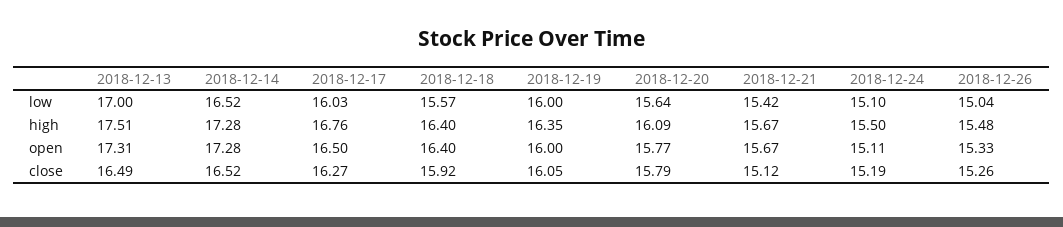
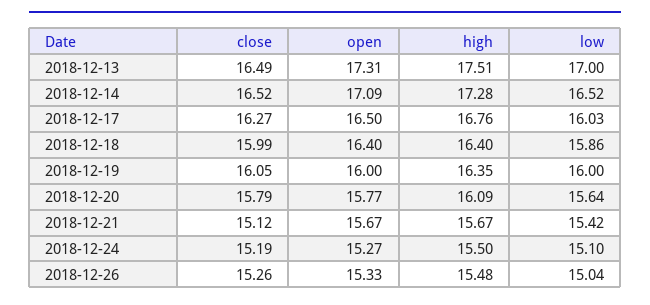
  {
    "2018-12-13": {
      "low": 17,
      "high": 17.51,
      "open": 17.31,
      "close": 16.49
    },
    "2018-12-14": {
      "low": 16.52,
      "high": 17.28,
-     "open": 17.28,
+     "open": 17.09,
      "close": 16.52
    },
    "2018-12-17": {
      "low": 16.03,
      "high": 16.76,
      "open": 16.5,
      "close": 16.27
    },
    "2018-12-18": {
-     "low": 15.57,
+     "low": 15.86,
      "high": 16.4,
      "open": 16.4,
-     "close": 15.92
+     "close": 15.99
    },
    "2018-12-19": {
      "low": 16,
      "high": 16.35,
      "open": 16,
      "close": 16.05
    },
    "2018-12-20": {
      "low": 15.64,
      "high": 16.09,
      "open": 15.77,
      "close": 15.79
    },
    "2018-12-21": {
      "low": 15.42,
      "high": 15.67,
      "open": 15.67,
      "close": 15.12
    },
    "2018-12-24": {
      "low": 15.1,
      "high": 15.5,
-     "open": 15.11,
+     "open": 15.27,
      "close": 15.19
    },
    "2018-12-26": {
      "low": 15.04,
      "high": 15.48,
      "open": 15.33,
      "close": 15.26
    }
  }

